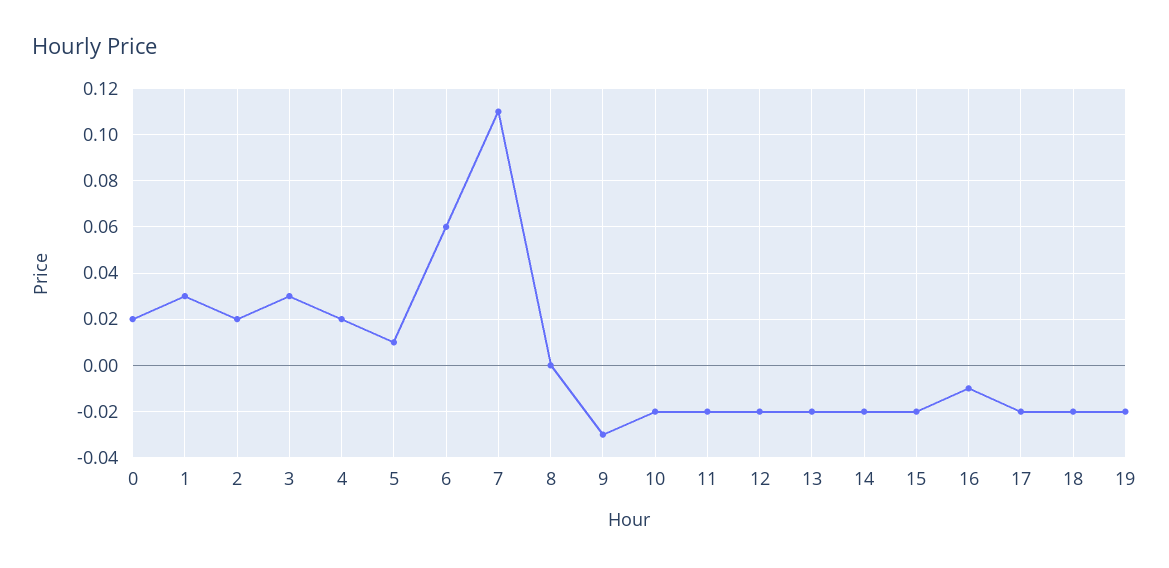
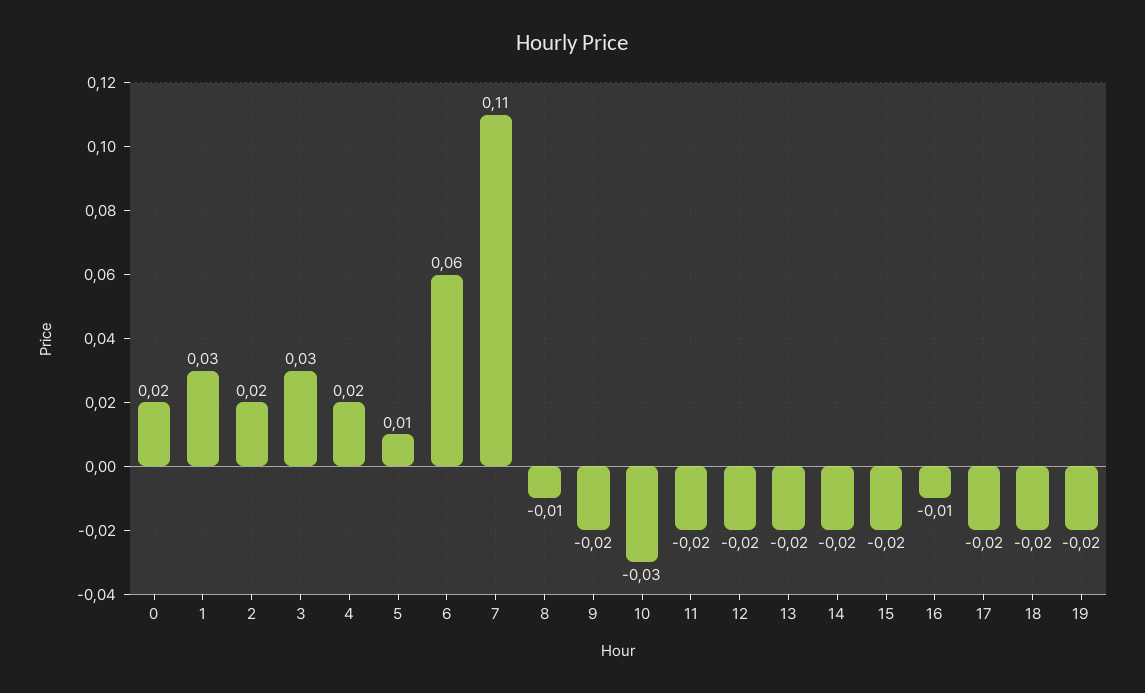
  {
    "0": 0.02,
    "1": 0.03,
    "2": 0.02,
    "3": 0.03,
    "4": 0.02,
    "5": 0.01,
    "6": 0.06,
    "7": 0.11,
-   "8": 0,
+   "8": -0.01,
-   "9": -0.03,
+   "9": -0.02,
-   "10": -0.02,
+   "10": -0.03,
    "11": -0.02,
    "12": -0.02,
    "13": -0.02,
    "14": -0.02,
    "15": -0.02,
    "16": -0.01,
    "17": -0.02,
    "18": -0.02,
    "19": -0.02
  }

